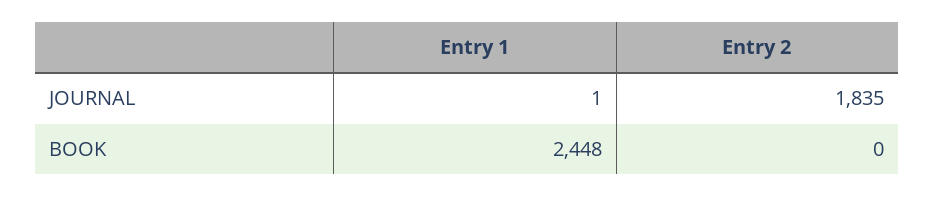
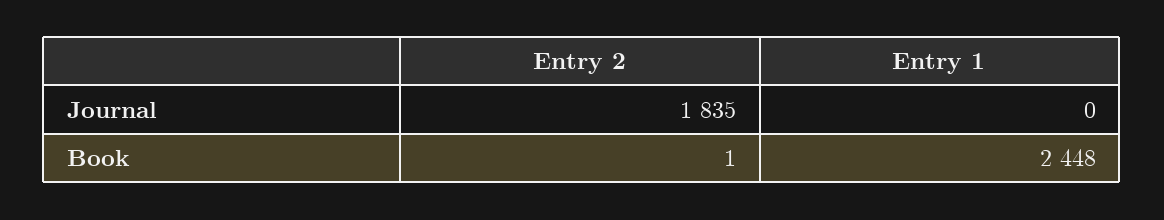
  {
    "Entry 1": {
-     "JOURNAL": 1,
+     "JOURNAL": 0,
      "BOOK": 2448
    },
    "Entry 2": {
      "JOURNAL": 1835,
-     "BOOK": 0
+     "BOOK": 1
    }
  }

